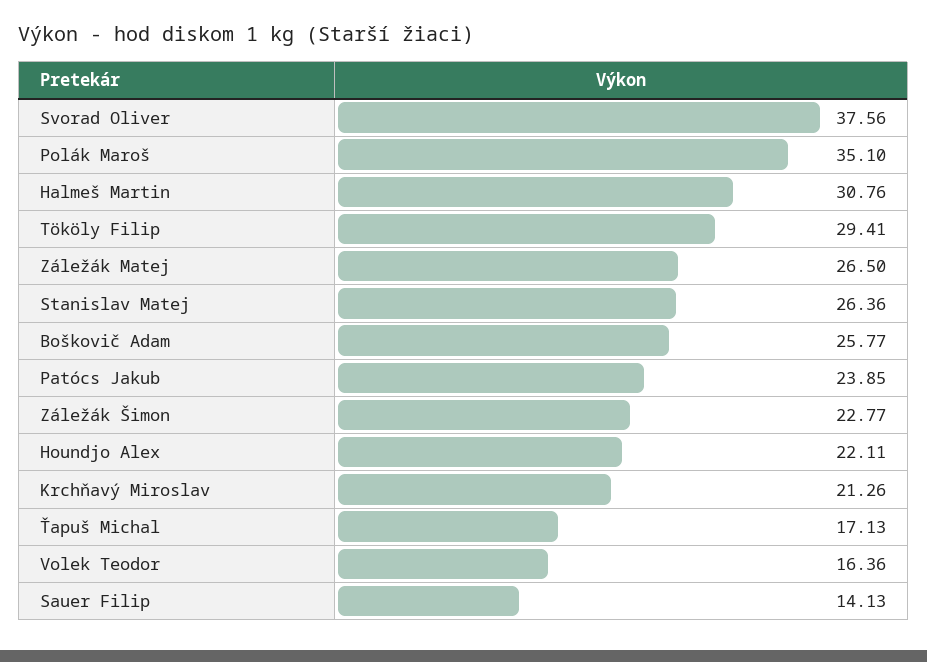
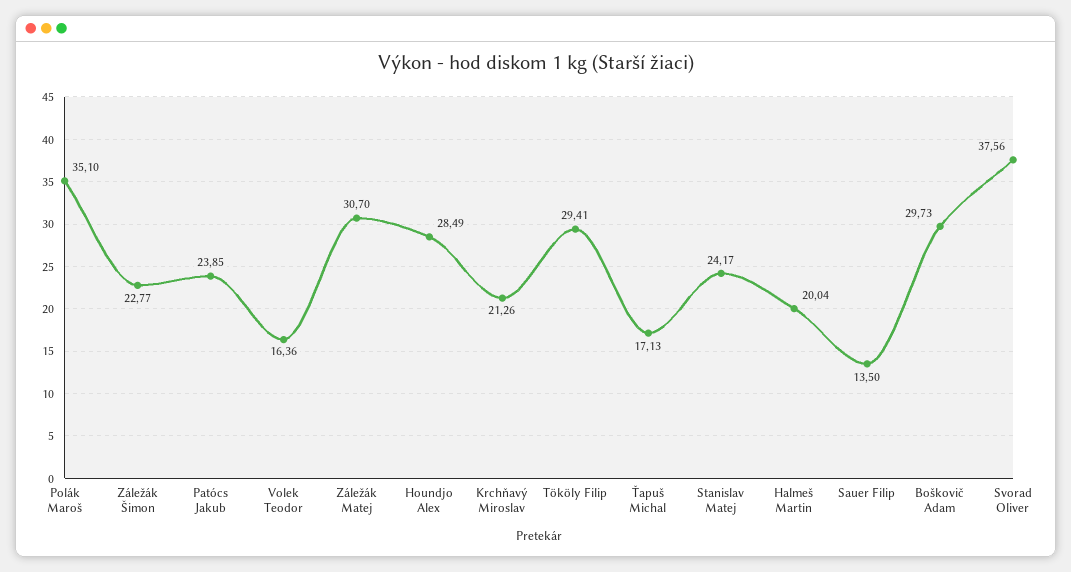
  {
    "Svorad Oliver": 37.56,
    "Polák Maroš": 35.1,
-   "Halmeš Martin": 30.76,
+   "Halmeš Martin": 20.04,
    "Tököly Filip": 29.41,
-   "Záležák Matej": 26.5,
+   "Záležák Matej": 30.7,
-   "Stanislav Matej": 26.36,
+   "Stanislav Matej": 24.17,
-   "Boškovič Adam": 25.77,
+   "Boškovič Adam": 29.73,
    "Patócs Jakub": 23.85,
    "Záležák Šimon": 22.77,
-   "Houndjo Alex": 22.11,
+   "Houndjo Alex": 28.49,
    "Krchňavý Miroslav": 21.26,
    "Ťapuš Michal": 17.13,
    "Volek Teodor": 16.36,
-   "Sauer Filip": 14.13
+   "Sauer Filip": 13.5
  }

